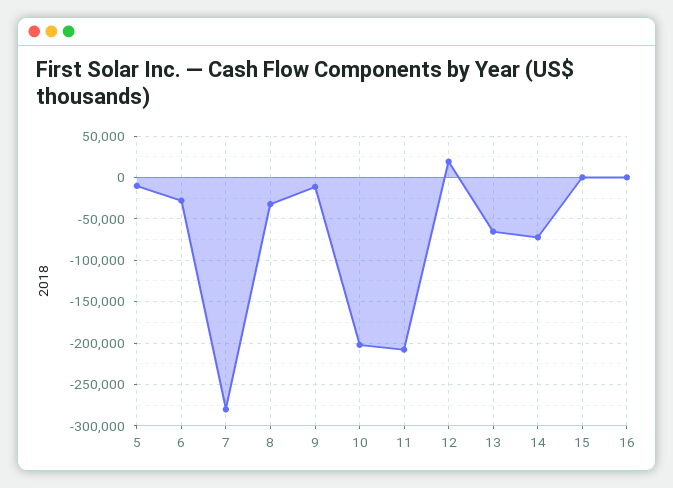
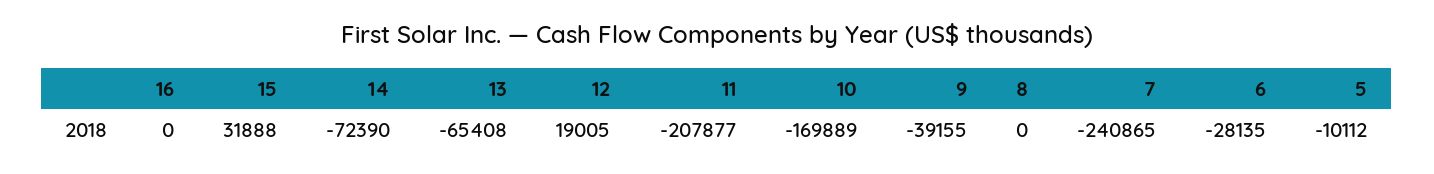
  {
    "5": -10112,
    "6": -28135,
-   "7": -280000,
+   "7": -240865,
-   "8": -30000,
+   "8": 0,
-   "9": -10000,
+   "9": -39155,
-   "10": -200000,
+   "10": -169889,
    "11": -207877,
    "12": 19005,
    "13": -65408,
    "14": -72390,
-   "15": 0,
+   "15": 31888,
    "16": 0
  }

